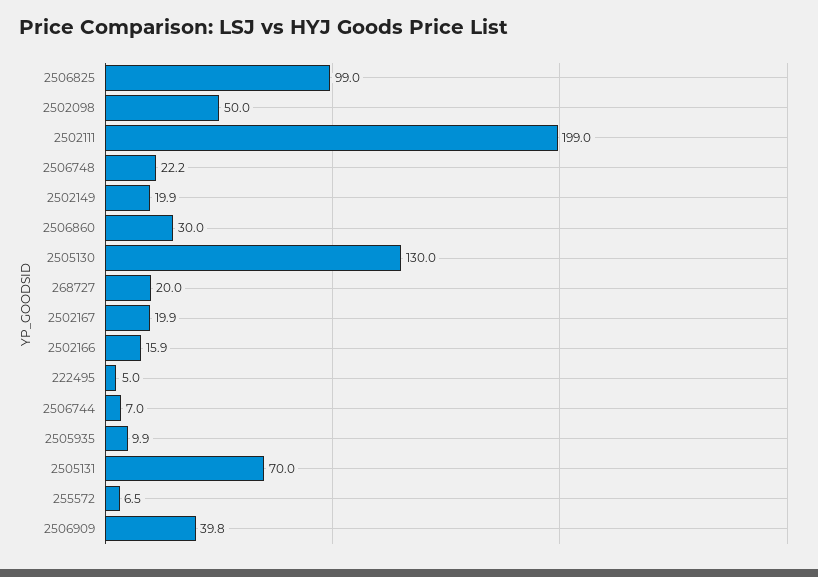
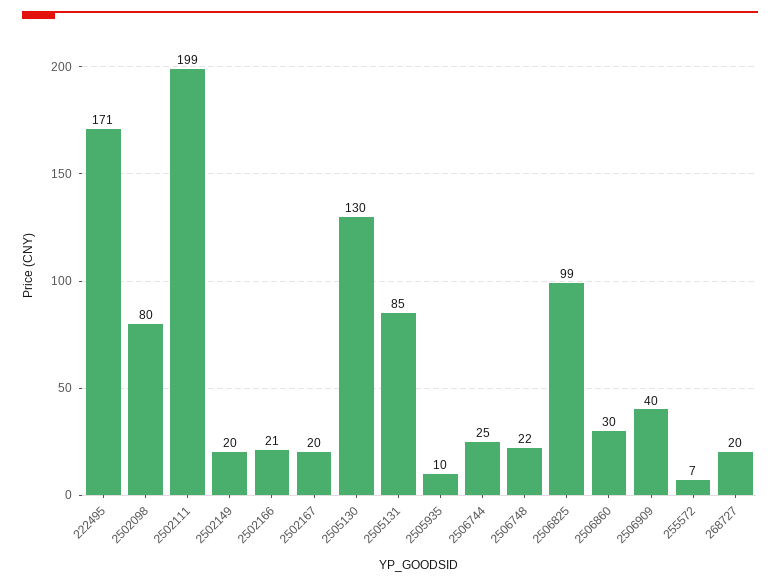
  {
    "2506825": 99,
-   "2502098": 50,
+   "2502098": 80,
    "2502111": 199,
    "2506748": 22.2,
    "2502149": 19.9,
    "2506860": 30,
    "2505130": 130,
    "268727": 20,
    "2502167": 19.9,
-   "2502166": 15.9,
+   "2502166": 21,
-   "222495": 5,
+   "222495": 171,
-   "2506744": 7,
+   "2506744": 25,
    "2505935": 9.9,
-   "2505131": 70,
+   "2505131": 85,
    "255572": 6.5,
    "2506909": 39.8
  }

